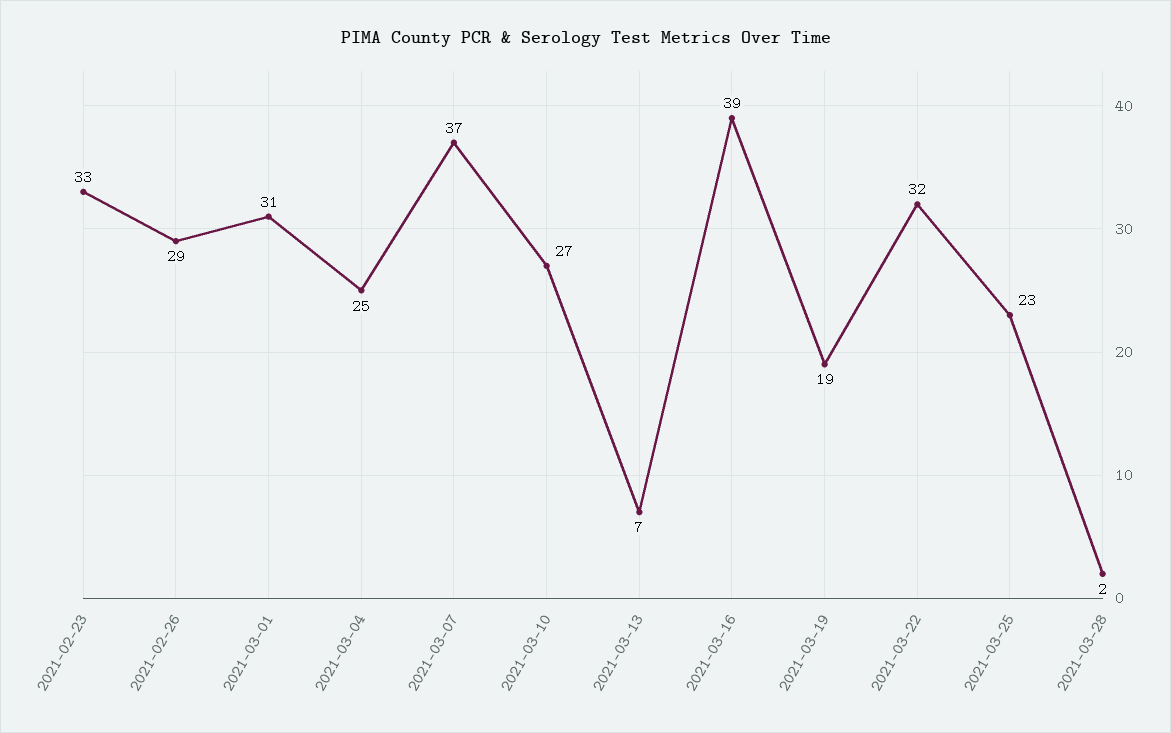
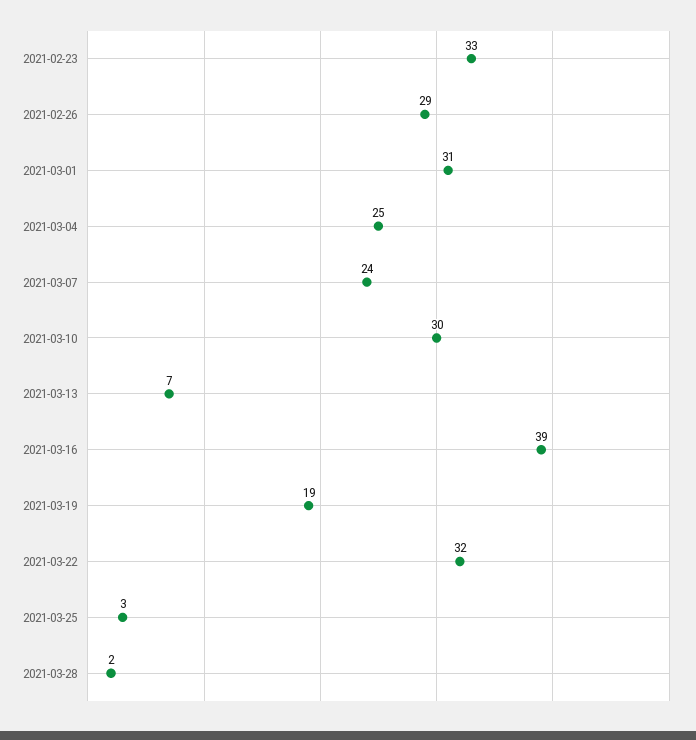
  {
    "2021-02-23": 33,
    "2021-02-26": 29,
    "2021-03-01": 31,
    "2021-03-04": 25,
-   "2021-03-07": 37,
+   "2021-03-07": 24,
-   "2021-03-10": 27,
+   "2021-03-10": 30,
    "2021-03-13": 7,
    "2021-03-16": 39,
    "2021-03-19": 19,
    "2021-03-22": 32,
-   "2021-03-25": 23,
+   "2021-03-25": 3,
    "2021-03-28": 2
  }

